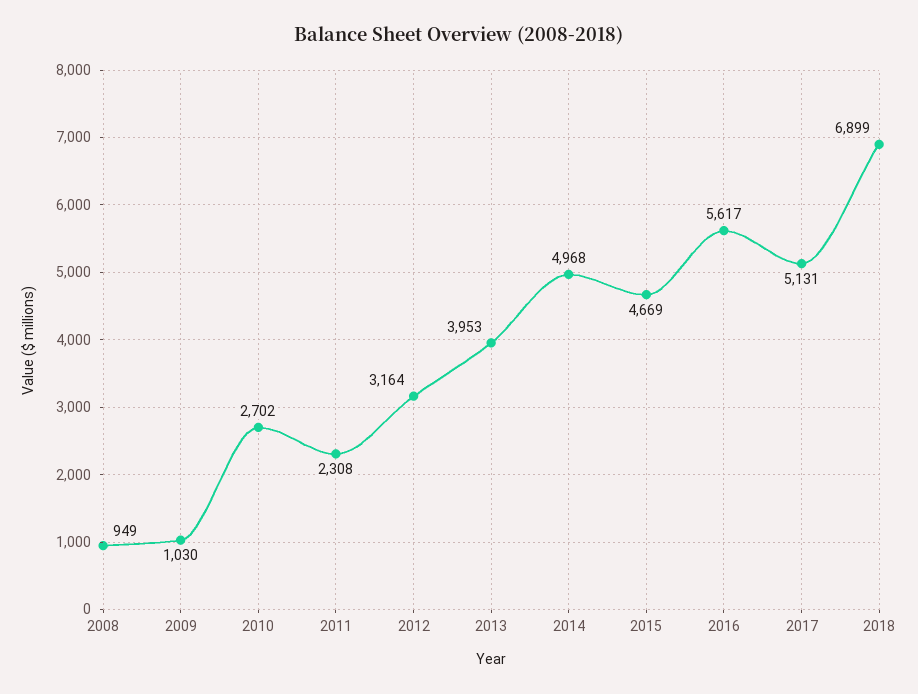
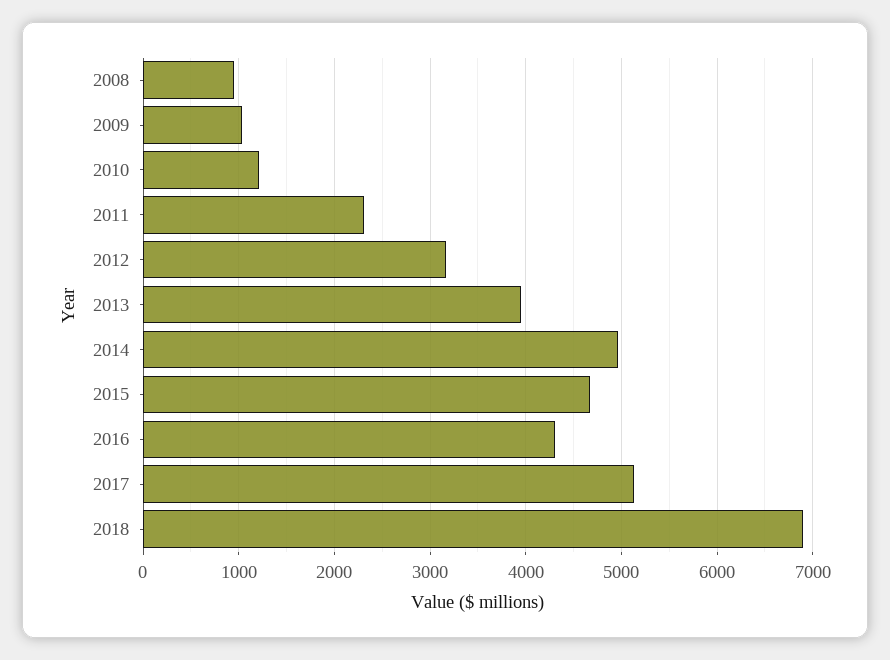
  {
    "2008": 949,
    "2009": 1030,
-   "2010": 2702,
+   "2010": 1200,
    "2011": 2308,
    "2012": 3164,
    "2013": 3953,
    "2014": 4968,
    "2015": 4669,
-   "2016": 5617,
+   "2016": 4300,
    "2017": 5131,
    "2018": 6899
  }

